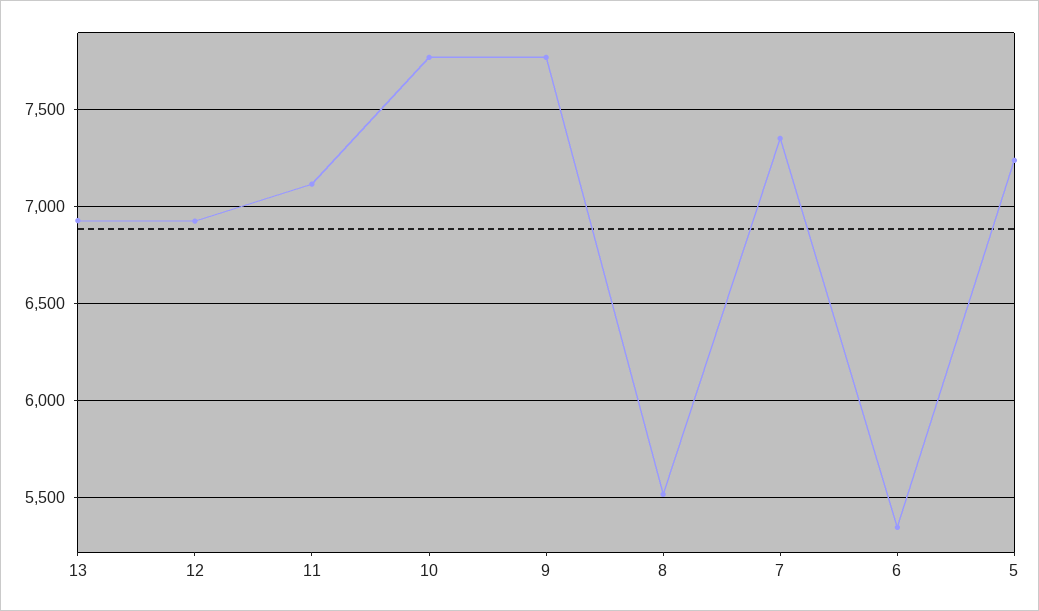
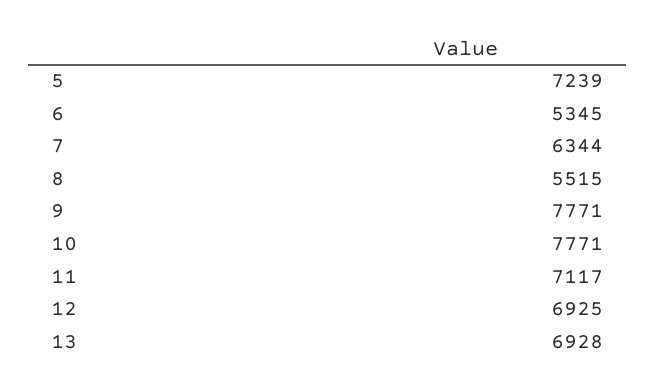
  {
    "13": 6928,
    "12": 6925,
    "11": 7117,
    "10": 7771,
    "9": 7771,
    "8": 5515,
-   "7": 7350,
+   "7": 6344,
    "6": 5345,
    "5": 7239
  }

